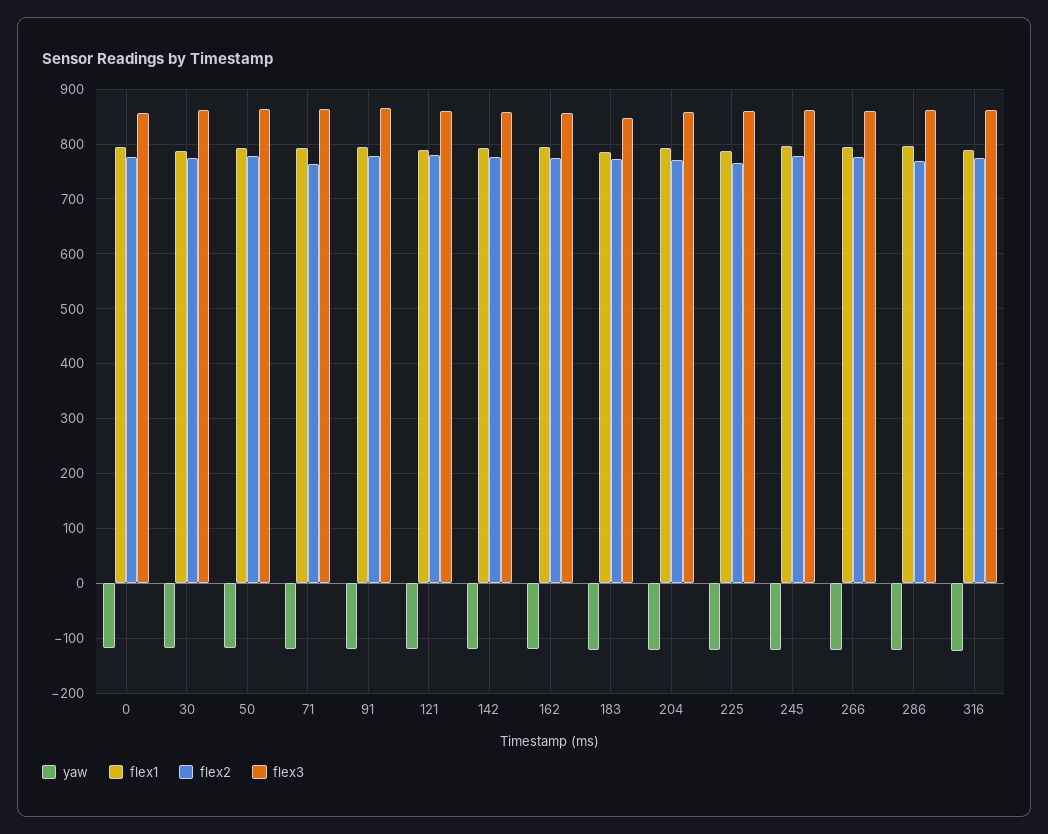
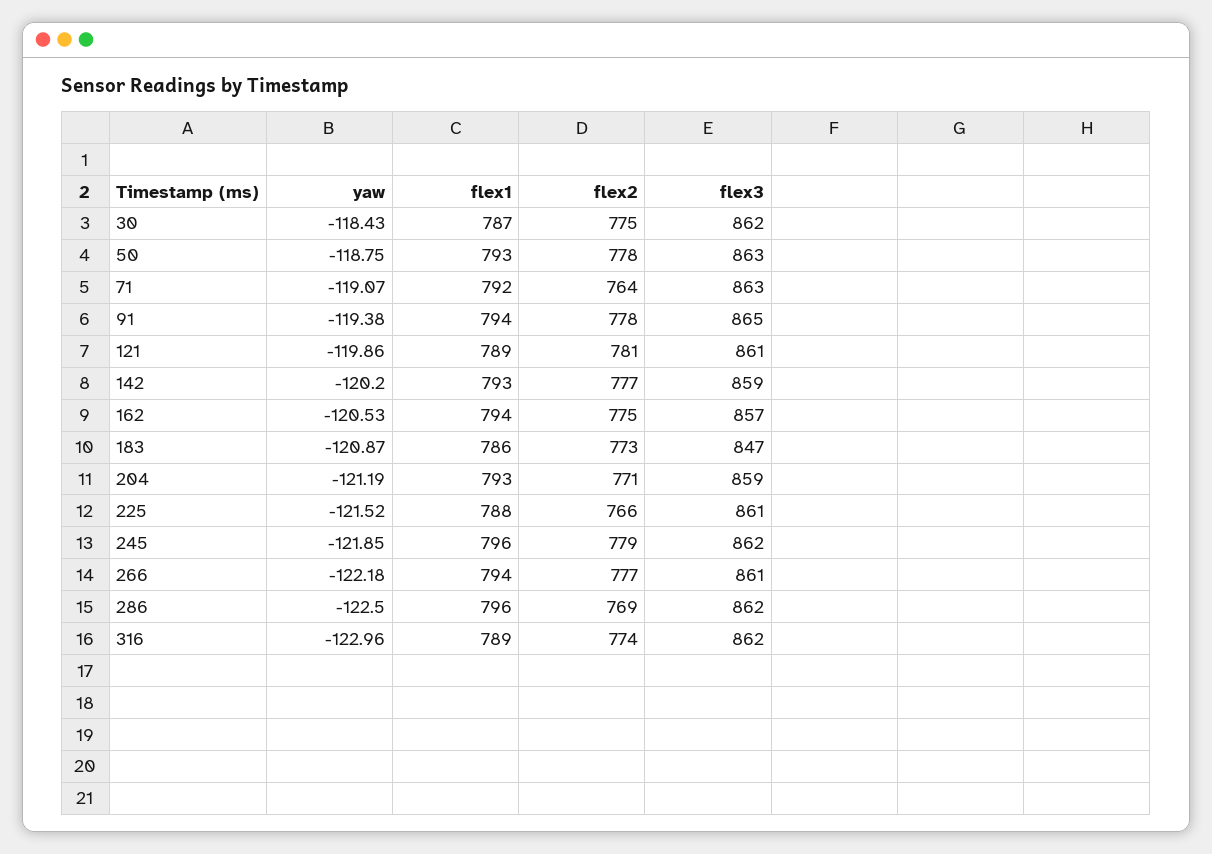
  {
    "yaw": {
-     "0": -120,
      "30": -118.43,
      "50": -118.75,
      "71": -119.07,
      "91": -119.38,
      "121": -119.86,
      "142": -120.2,
      "162": -120.53,
      "183": -120.87,
      "204": -121.19,
      "225": -121.52,
      "245": -121.85,
      "266": -122.18,
      "286": -122.5,
      "316": -122.96
    },
    "flex1": {
-     "0": 800,
      "30": 787,
      "50": 793,
      "71": 792,
      "91": 794,
      "121": 789,
      "142": 793,
      "162": 794,
      "183": 786,
      "204": 793,
      "225": 788,
      "245": 796,
      "266": 794,
      "286": 796,
      "316": 789
    },
    "flex2": {
-     "0": 780,
      "30": 775,
      "50": 778,
      "71": 764,
      "91": 778,
      "121": 781,
      "142": 777,
      "162": 775,
      "183": 773,
      "204": 771,
      "225": 766,
      "245": 779,
      "266": 777,
      "286": 769,
      "316": 774
    },
    "flex3": {
-     "0": 860,
      "30": 862,
      "50": 863,
      "71": 863,
      "91": 865,
      "121": 861,
      "142": 859,
      "162": 857,
      "183": 847,
      "204": 859,
      "225": 861,
      "245": 862,
      "266": 861,
      "286": 862,
      "316": 862
    }
  }

